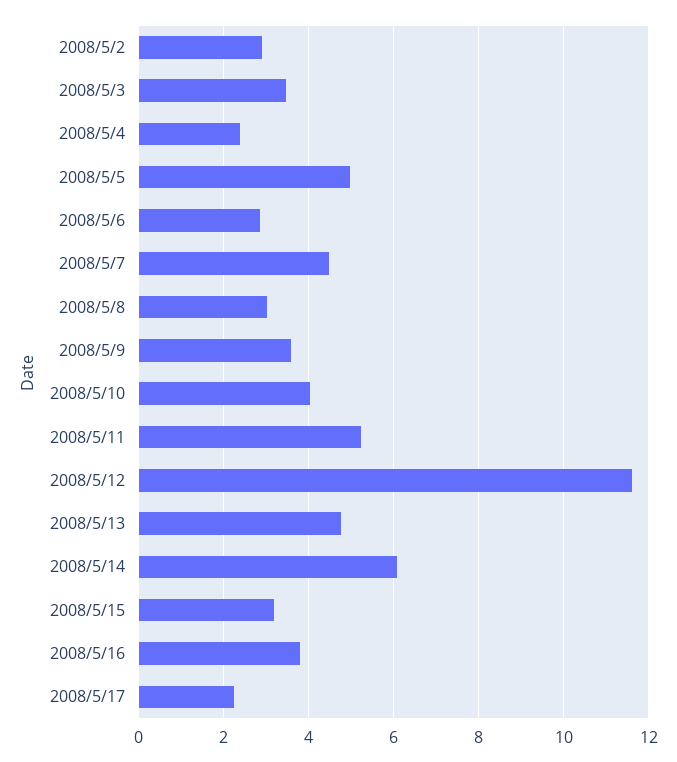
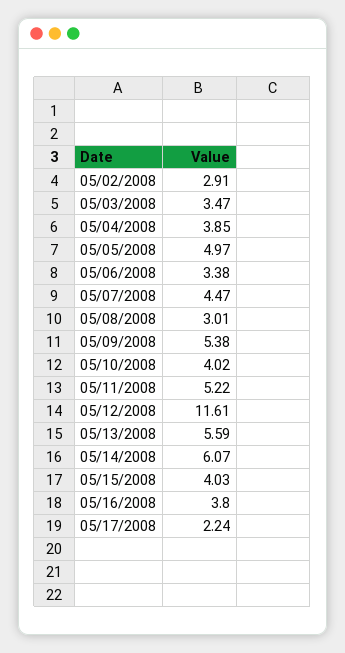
  {
    "2008/5/2": 2.91,
    "2008/5/3": 3.47,
-   "2008/5/4": 2.4,
+   "2008/5/4": 3.85,
    "2008/5/5": 4.97,
-   "2008/5/6": 2.8,
+   "2008/5/6": 3.38,
    "2008/5/7": 4.47,
    "2008/5/8": 3.01,
-   "2008/5/9": 3.6,
+   "2008/5/9": 5.38,
    "2008/5/10": 4.02,
    "2008/5/11": 5.22,
    "2008/5/12": 11.61,
-   "2008/5/13": 4.8,
+   "2008/5/13": 5.59,
    "2008/5/14": 6.07,
-   "2008/5/15": 3.2,
+   "2008/5/15": 4.03,
    "2008/5/16": 3.8,
    "2008/5/17": 2.24
  }

